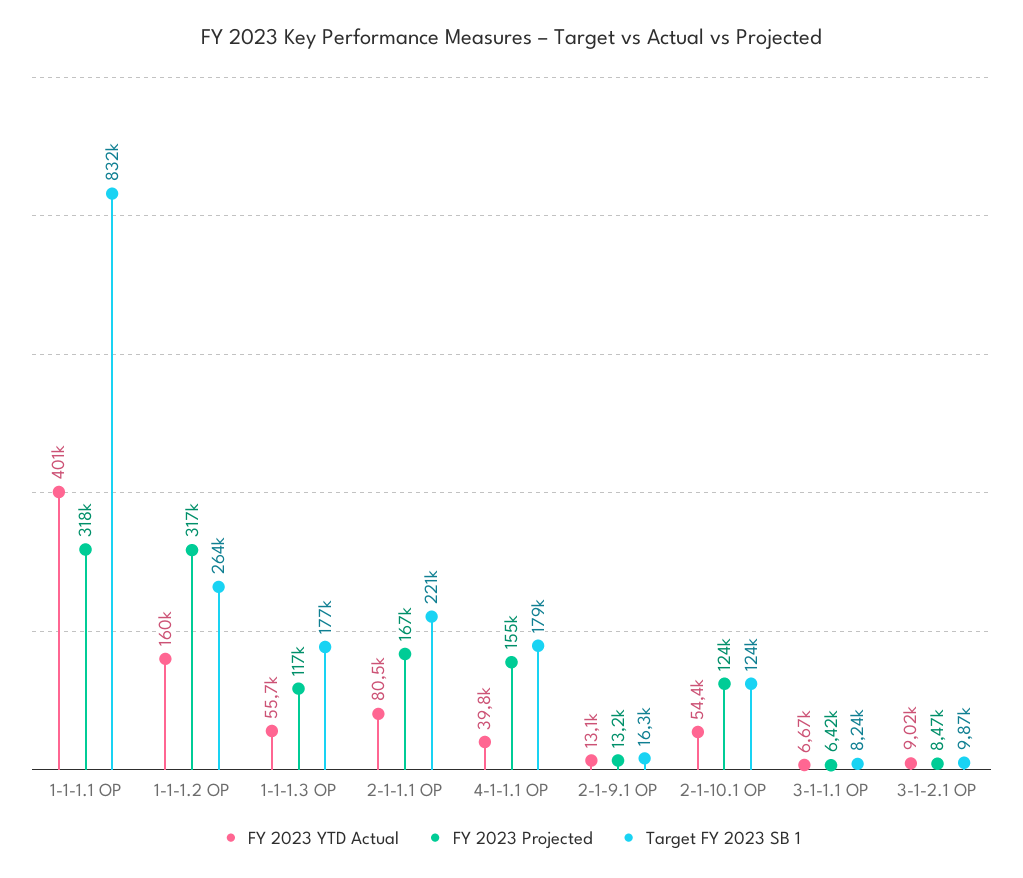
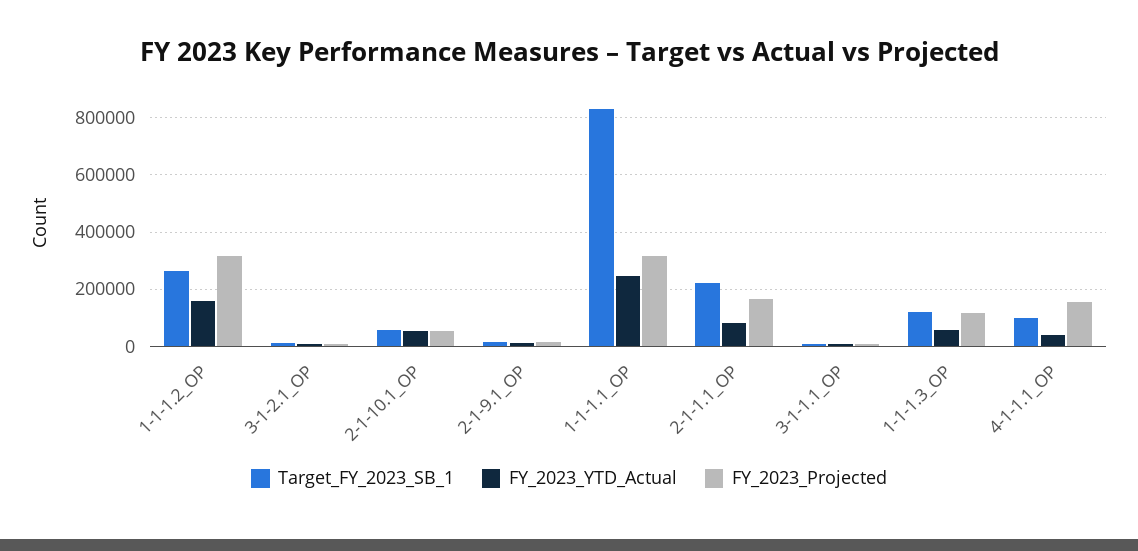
  {
    "FY 2023 YTD Actual": {
-     "1-1-1.1 OP": 401000,
+     "1-1-1.1 OP": 250000,
      "1-1-1.2 OP": 160000,
      "1-1-1.3 OP": 55700,
      "2-1-1.1 OP": 80500,
      "4-1-1.1 OP": 39800,
      "2-1-9.1 OP": 13100,
      "2-1-10.1 OP": 54400,
      "3-1-1.1 OP": 6670,
      "3-1-2.1 OP": 9020
    },
    "FY 2023 Projected": {
      "1-1-1.1 OP": 318000,
      "1-1-1.2 OP": 317000,
      "1-1-1.3 OP": 117000,
      "2-1-1.1 OP": 167000,
      "4-1-1.1 OP": 155000,
      "2-1-9.1 OP": 13200,
-     "2-1-10.1 OP": 124000,
+     "2-1-10.1 OP": 50000,
      "3-1-1.1 OP": 6420,
      "3-1-2.1 OP": 8470
    },
    "Target FY 2023 SB 1": {
      "1-1-1.1 OP": 832000,
      "1-1-1.2 OP": 264000,
-     "1-1-1.3 OP": 177000,
+     "1-1-1.3 OP": 125000,
      "2-1-1.1 OP": 221000,
-     "4-1-1.1 OP": 179000,
+     "4-1-1.1 OP": 100000,
      "2-1-9.1 OP": 16300,
-     "2-1-10.1 OP": 124000,
+     "2-1-10.1 OP": 50000,
      "3-1-1.1 OP": 8240,
      "3-1-2.1 OP": 9870
    }
  }

